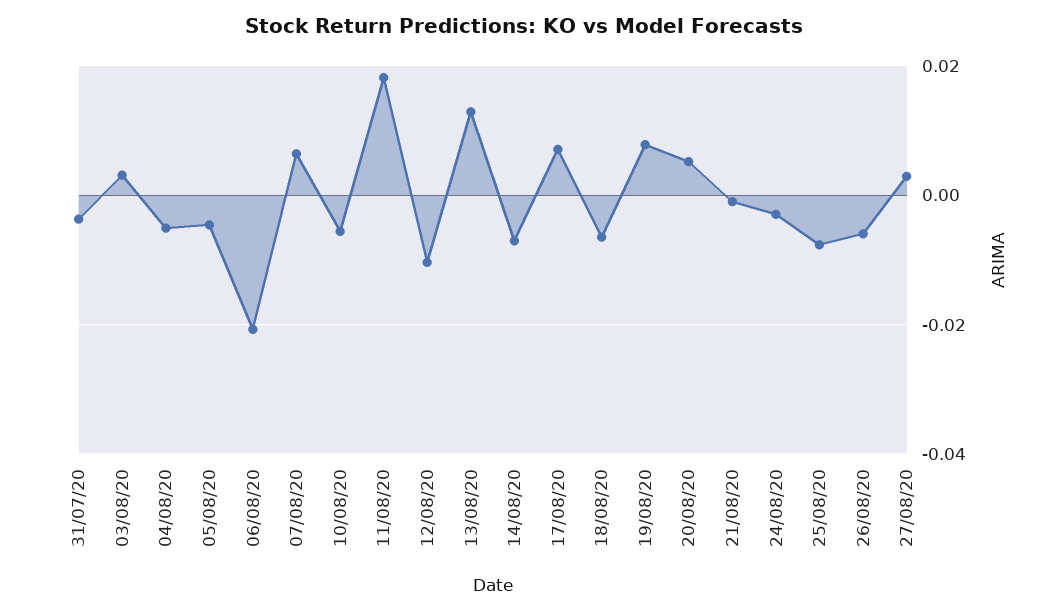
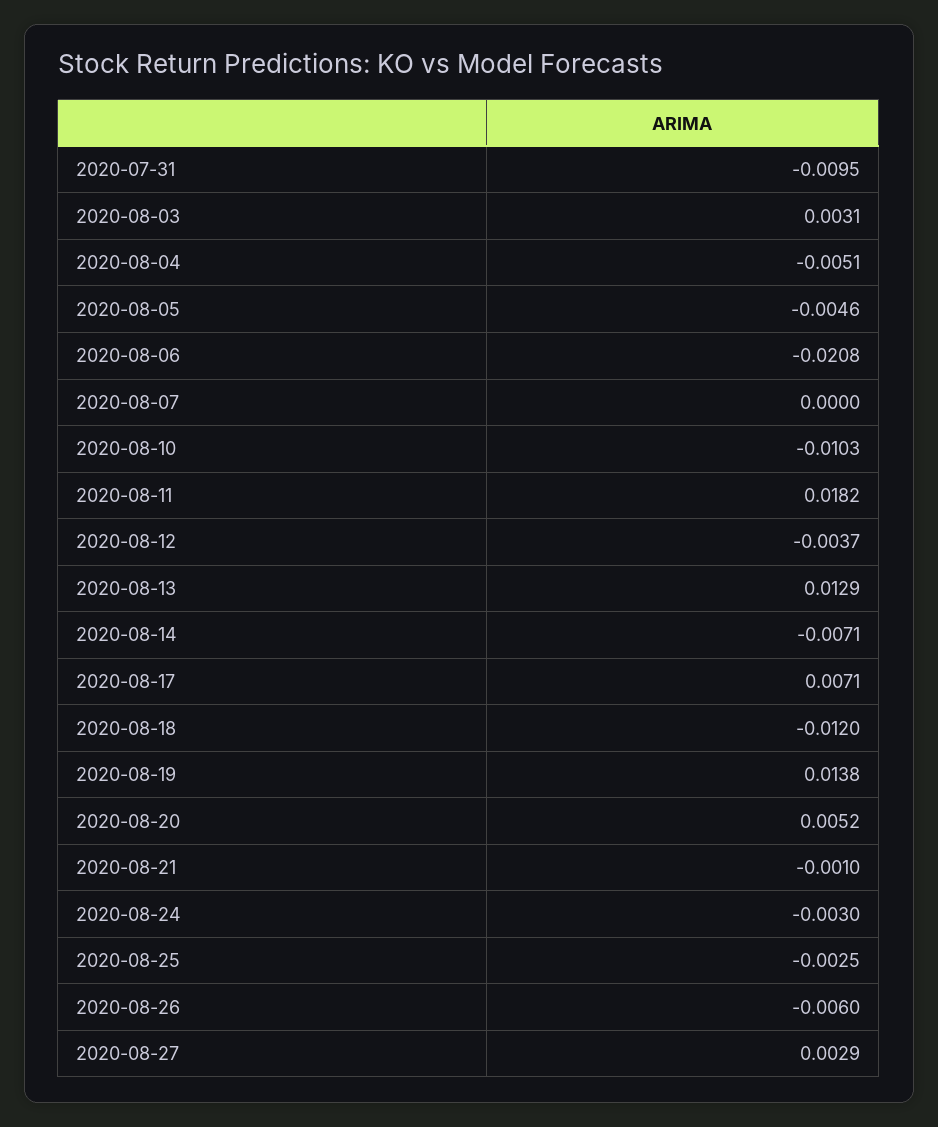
  {
-   "31/07/20": -0.004,
+   "31/07/20": -0.0095,
    "03/08/20": 0.0031,
    "04/08/20": -0.0051,
    "05/08/20": -0.0046,
    "06/08/20": -0.0208,
-   "07/08/20": 0.006,
+   "07/08/20": 0,
-   "10/08/20": -0.006,
+   "10/08/20": -0.0103,
    "11/08/20": 0.0182,
-   "12/08/20": -0.01,
+   "12/08/20": -0.0037,
    "13/08/20": 0.0129,
    "14/08/20": -0.0071,
    "17/08/20": 0.0071,
-   "18/08/20": -0.006,
+   "18/08/20": -0.012,
-   "19/08/20": 0.008,
+   "19/08/20": 0.0138,
    "20/08/20": 0.0052,
    "21/08/20": -0.001,
    "24/08/20": -0.003,
-   "25/08/20": -0.008,
+   "25/08/20": -0.0025,
    "26/08/20": -0.006,
    "27/08/20": 0.0029
  }

